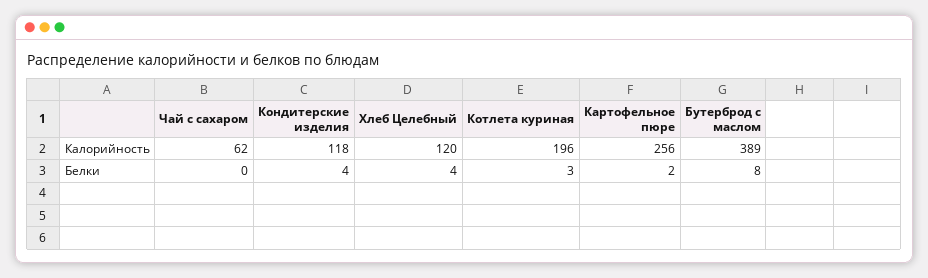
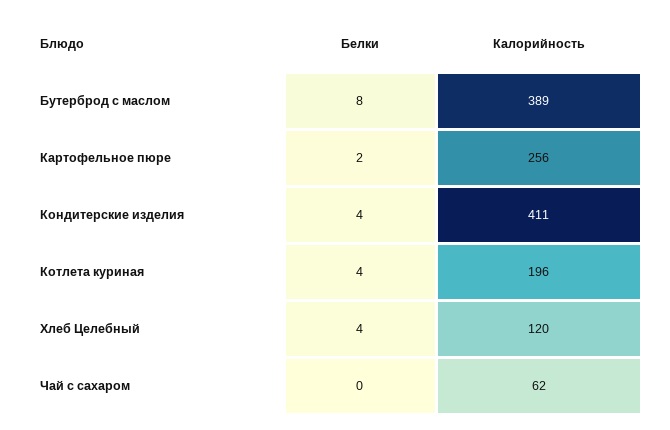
  {
    "Чай с сахаром": {
      "Калорийность": 62,
      "Белки": 0
    },
    "Кондитерские изделия": {
-     "Калорийность": 118,
+     "Калорийность": 411,
      "Белки": 4
    },
    "Хлеб Целебный": {
      "Калорийность": 120,
      "Белки": 4
    },
    "Котлета куриная": {
      "Калорийность": 196,
-     "Белки": 3
+     "Белки": 4
    },
    "Картофельное пюре": {
      "Калорийность": 256,
      "Белки": 2
    },
    "Бутерброд с маслом": {
      "Калорийность": 389,
      "Белки": 8
    }
  }

